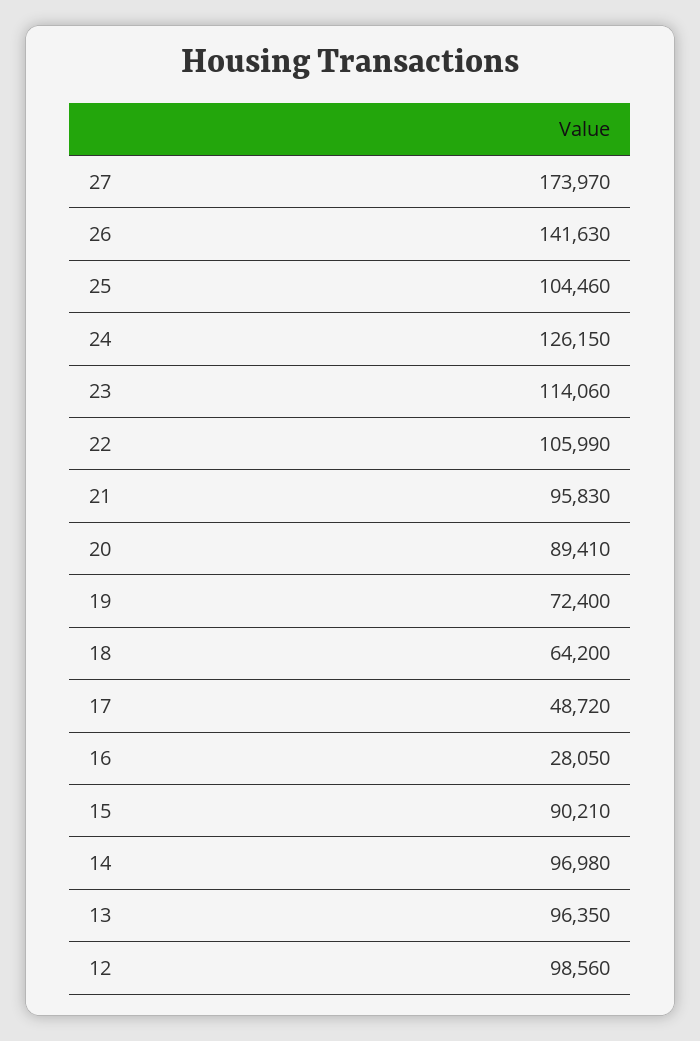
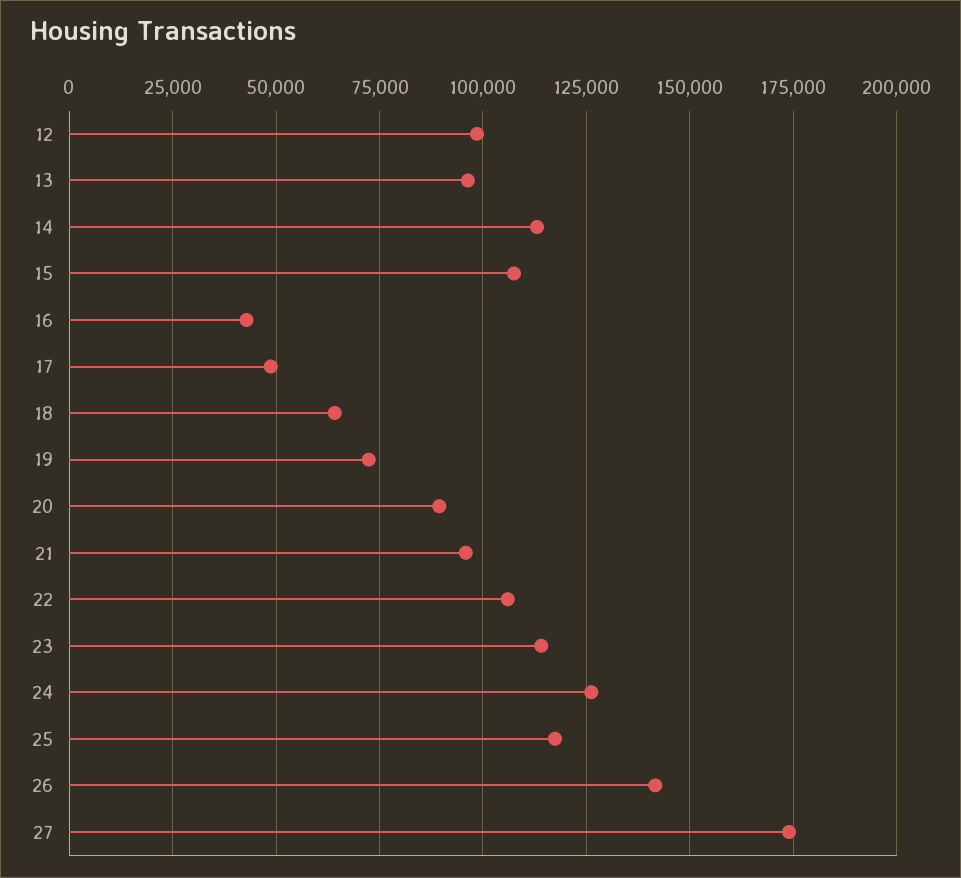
  {
    "27": 173970,
    "26": 141630,
-   "25": 104460,
+   "25": 117500,
    "24": 126150,
    "23": 114060,
    "22": 105990,
    "21": 95830,
    "20": 89410,
    "19": 72400,
    "18": 64200,
    "17": 48720,
-   "16": 28050,
+   "16": 42500,
-   "15": 90210,
+   "15": 107500,
-   "14": 96980,
+   "14": 112500,
    "13": 96350,
    "12": 98560
  }

